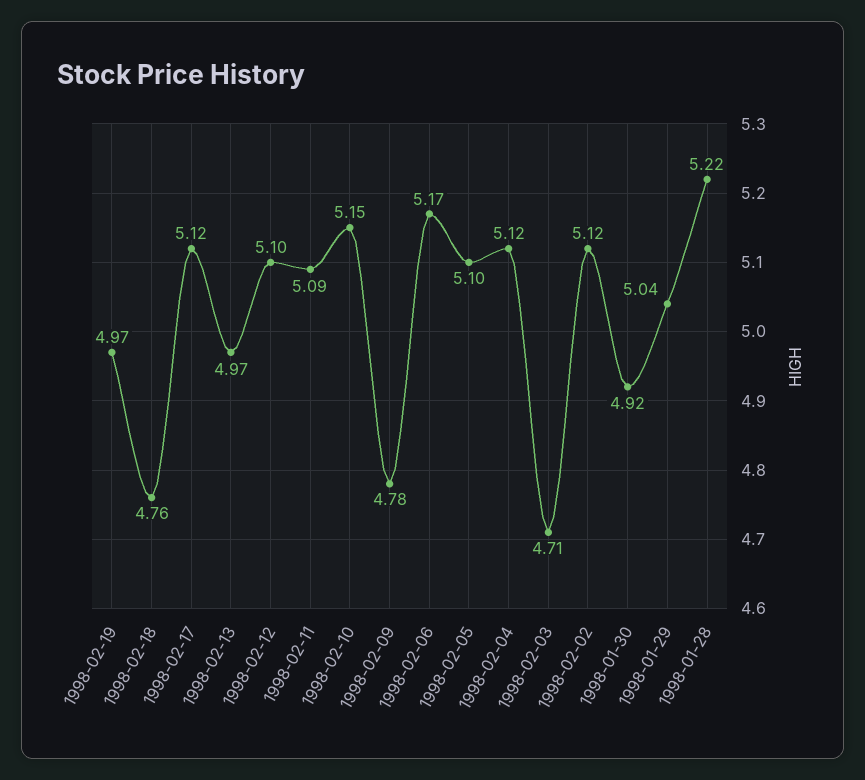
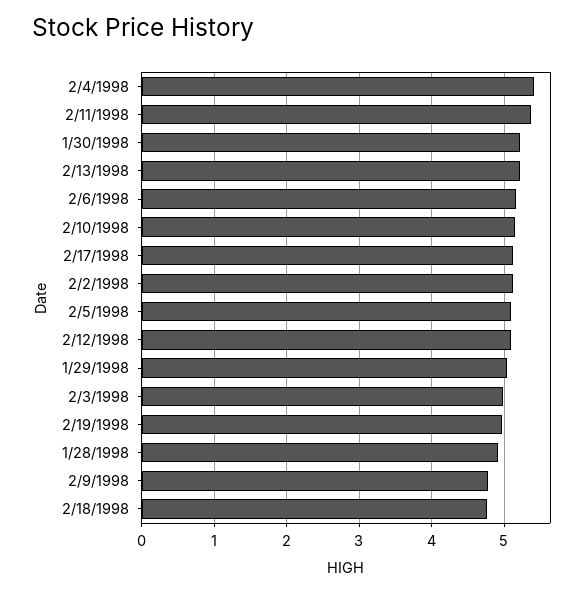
  {
    "1998-02-19": 4.97,
    "1998-02-18": 4.76,
    "1998-02-17": 5.12,
-   "1998-02-13": 4.97,
+   "1998-02-13": 5.2,
    "1998-02-12": 5.1,
-   "1998-02-11": 5.09,
+   "1998-02-11": 5.4,
    "1998-02-10": 5.15,
    "1998-02-09": 4.78,
    "1998-02-06": 5.17,
    "1998-02-05": 5.1,
-   "1998-02-04": 5.12,
+   "1998-02-04": 5.4,
-   "1998-02-03": 4.71,
+   "1998-02-03": 5,
    "1998-02-02": 5.12,
-   "1998-01-30": 4.92,
+   "1998-01-30": 5.2,
    "1998-01-29": 5.04,
-   "1998-01-28": 5.22
+   "1998-01-28": 4.9
  }

